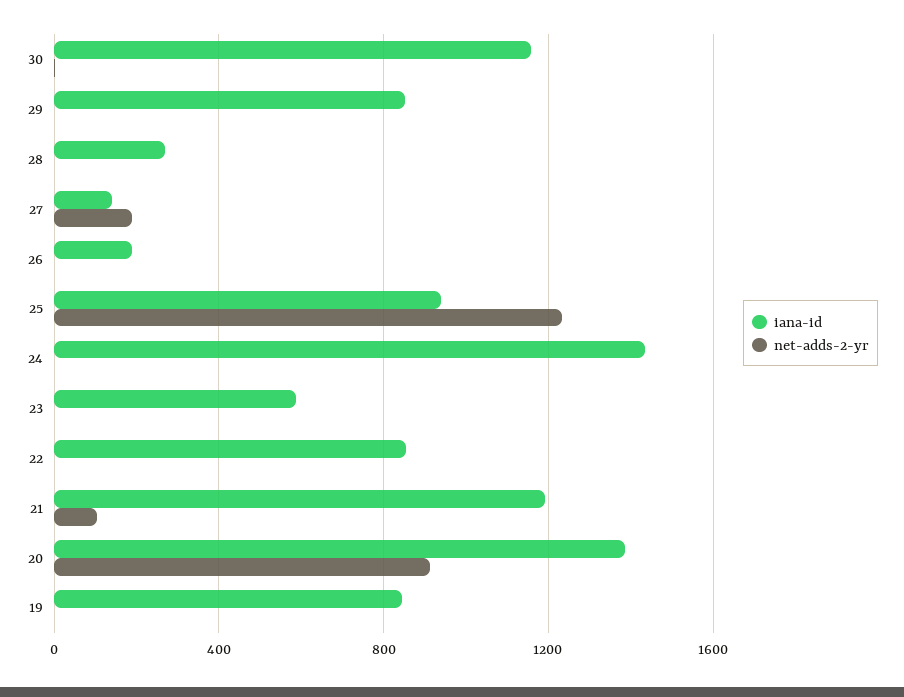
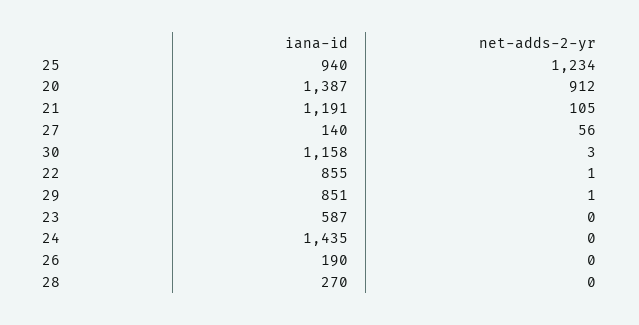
  {
    "iana-id": {
      "30": 1158,
      "29": 851,
      "28": 270,
      "27": 140,
      "26": 190,
      "25": 940,
      "24": 1435,
      "23": 587,
      "22": 855,
      "21": 1191,
-     "20": 1387,
+     "20": 1387
-     "19": 850
    },
    "net-adds-2-yr": {
      "30": 3,
      "29": 1,
      "28": 0,
-     "27": 200,
+     "27": 56,
      "26": 0,
      "25": 1234,
      "24": 0,
      "23": 0,
      "22": 1,
      "21": 105,
-     "20": 912,
+     "20": 912
-     "19": 0
    }
  }

